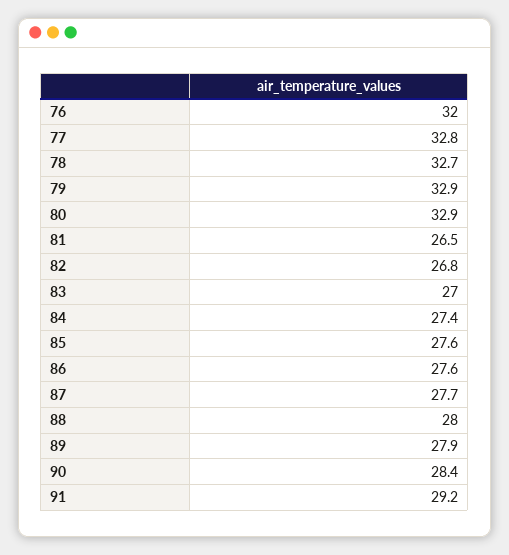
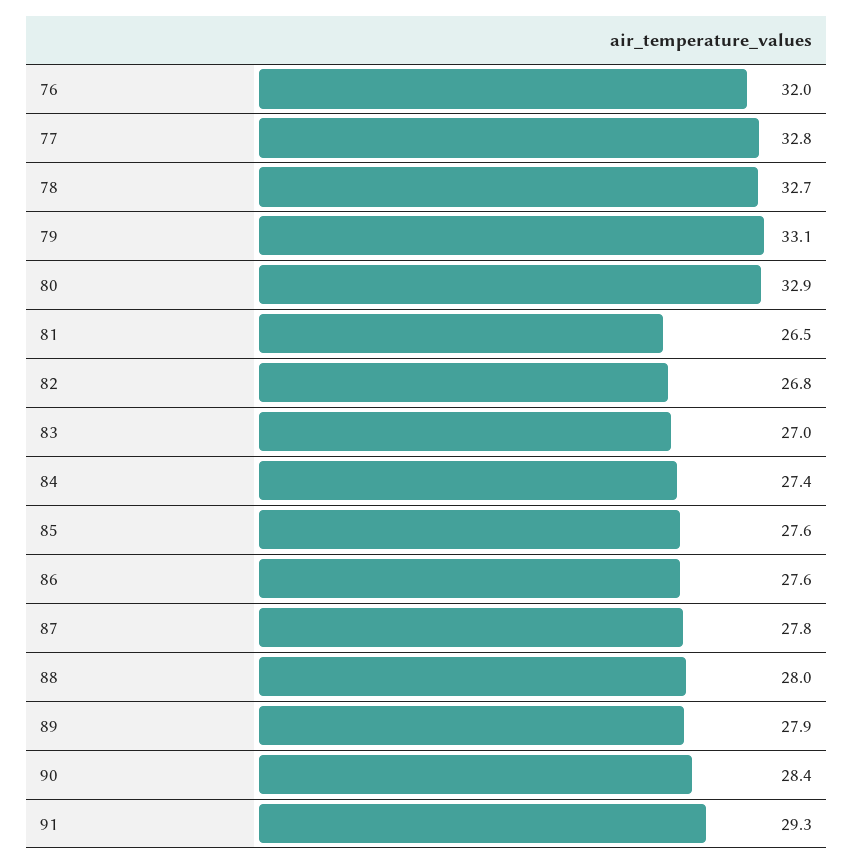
  {
    "76": 32,
    "77": 32.8,
    "78": 32.7,
-   "79": 32.9,
+   "79": 33.1,
    "80": 32.9,
    "81": 26.5,
    "82": 26.8,
    "83": 27,
    "84": 27.4,
    "85": 27.6,
    "86": 27.6,
-   "87": 27.7,
+   "87": 27.8,
    "88": 28,
    "89": 27.9,
    "90": 28.4,
-   "91": 29.2
+   "91": 29.3
  }

